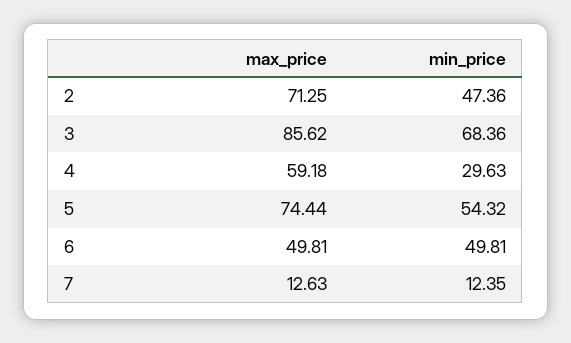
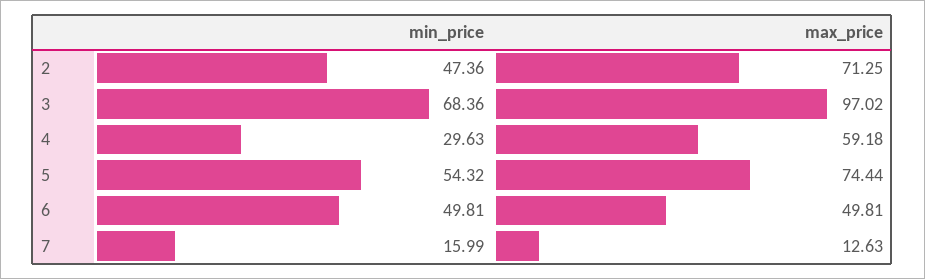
  {
    "max_price": {
      "2": 71.25,
-     "3": 85.62,
+     "3": 97.02,
      "4": 59.18,
      "5": 74.44,
      "6": 49.81,
      "7": 12.63
    },
    "min_price": {
      "2": 47.36,
      "3": 68.36,
      "4": 29.63,
      "5": 54.32,
      "6": 49.81,
-     "7": 12.35
+     "7": 15.99
    }
  }

